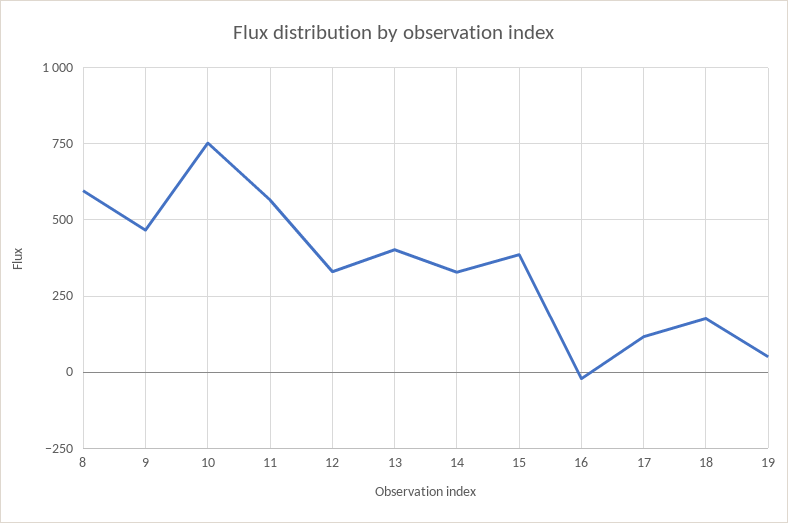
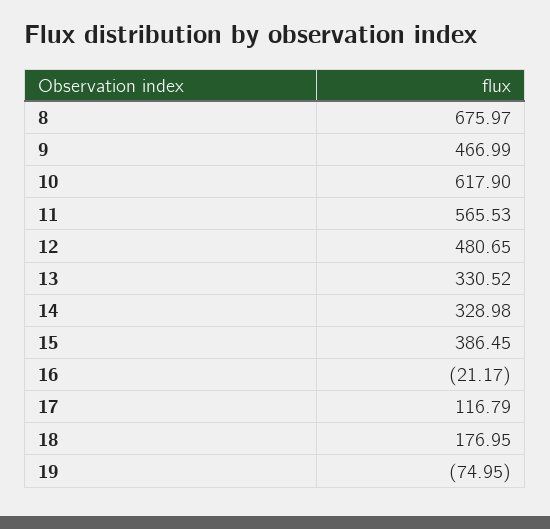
  {
-   "8": 600,
+   "8": 675.97,
    "9": 466.99,
-   "10": 750,
+   "10": 617.9,
    "11": 565.53,
-   "12": 325,
+   "12": 480.65,
-   "13": 400,
+   "13": 330.52,
    "14": 328.98,
    "15": 386.45,
    "16": -21.17,
    "17": 116.79,
    "18": 176.95,
-   "19": 50
+   "19": -74.95
  }

